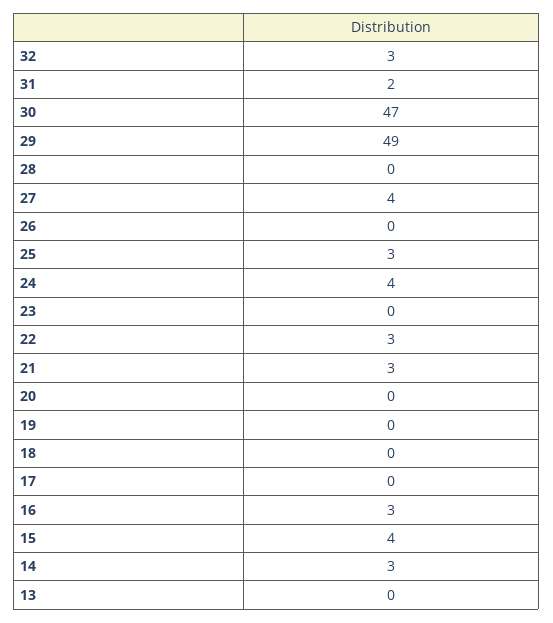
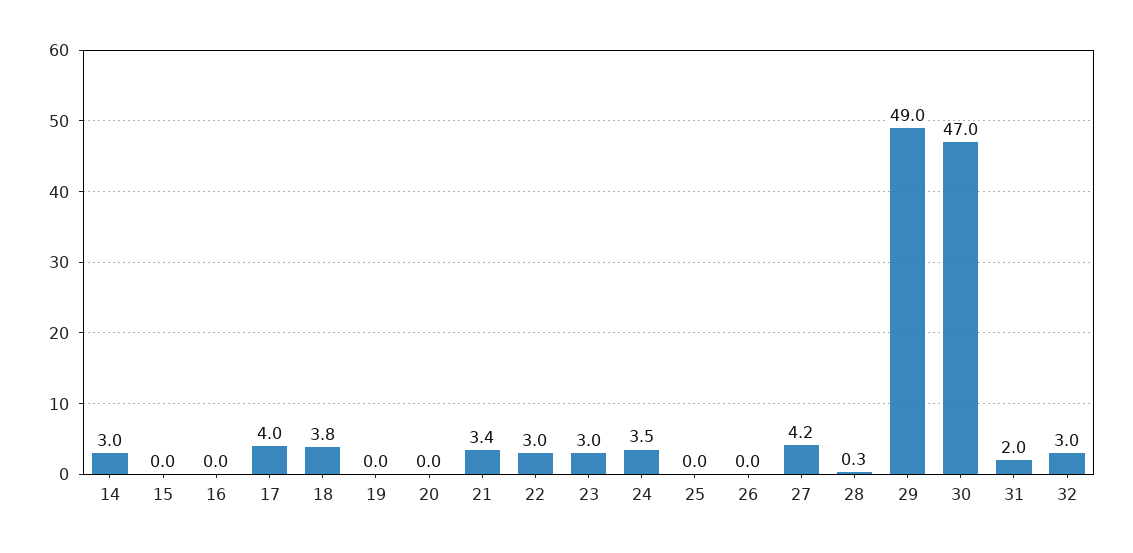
  {
    "32": 3,
    "31": 2,
    "30": 47,
    "29": 49,
    "28": 0.3,
    "27": 4.2,
    "26": 0,
-   "25": 3,
+   "25": 0,
    "24": 3.5,
-   "23": 0,
+   "23": 3,
    "22": 3,
    "21": 3.4,
    "20": 0,
    "19": 0,
-   "18": 0,
+   "18": 3.8,
-   "17": 0,
+   "17": 4,
-   "16": 3,
+   "16": 0,
-   "15": 4,
+   "15": 0,
-   "14": 3,
+   "14": 3
-   "13": 0
  }

